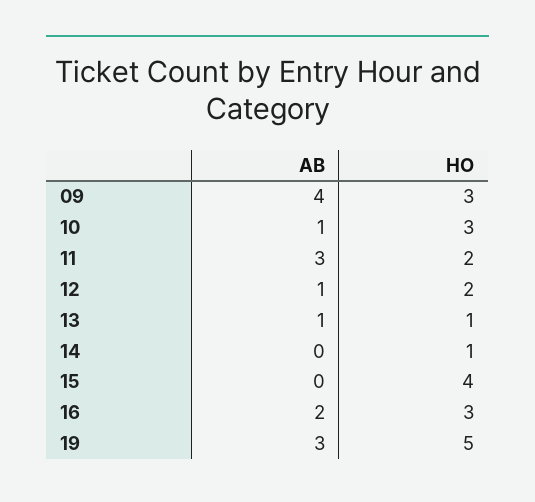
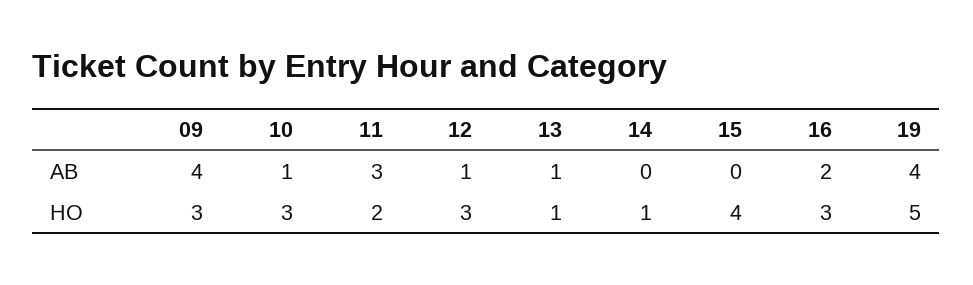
  {
    "AB": {
      "09": 4,
      "10": 1,
      "11": 3,
      "12": 1,
      "13": 1,
      "14": 0,
      "15": 0,
      "16": 2,
-     "19": 3
+     "19": 4
    },
    "HO": {
      "09": 3,
      "10": 3,
      "11": 2,
-     "12": 2,
+     "12": 3,
      "13": 1,
      "14": 1,
      "15": 4,
      "16": 3,
      "19": 5
    }
  }

